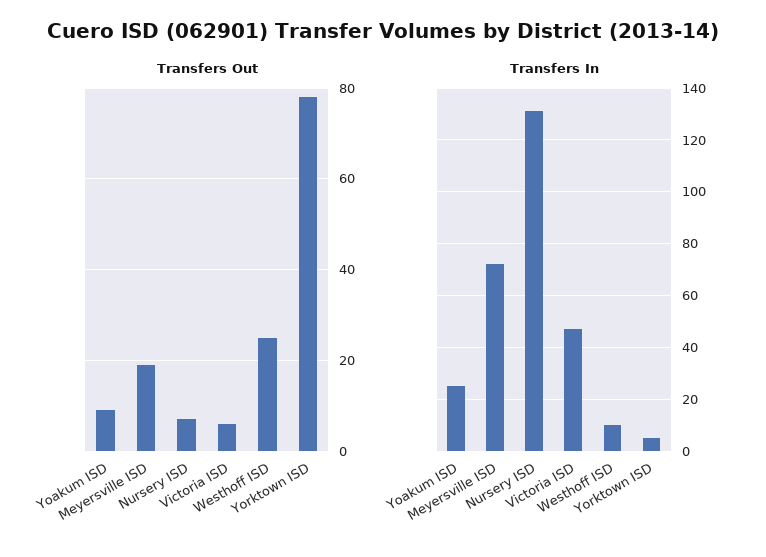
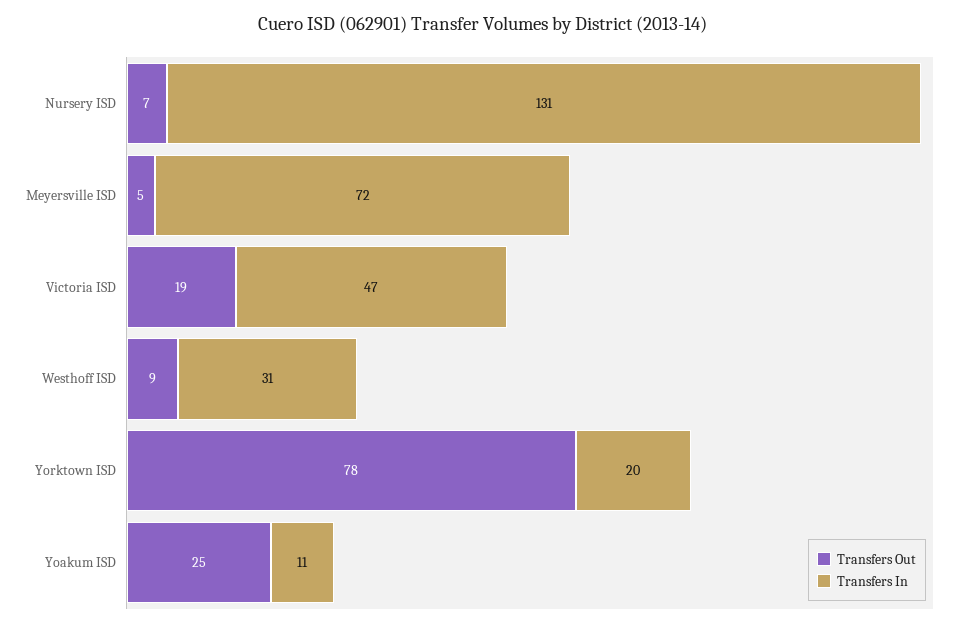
  {
    "Transfers Out": {
-     "Yoakum ISD": 10,
+     "Yoakum ISD": 25,
-     "Meyersville ISD": 20,
+     "Meyersville ISD": 5,
      "Nursery ISD": 7,
-     "Victoria ISD": 5,
+     "Victoria ISD": 19,
-     "Westhoff ISD": 25,
+     "Westhoff ISD": 9,
      "Yorktown ISD": 78
    },
    "Transfers In": {
-     "Yoakum ISD": 25,
+     "Yoakum ISD": 11,
      "Meyersville ISD": 72,
      "Nursery ISD": 131,
      "Victoria ISD": 47,
-     "Westhoff ISD": 10,
+     "Westhoff ISD": 31,
-     "Yorktown ISD": 5
+     "Yorktown ISD": 20
    }
  }

